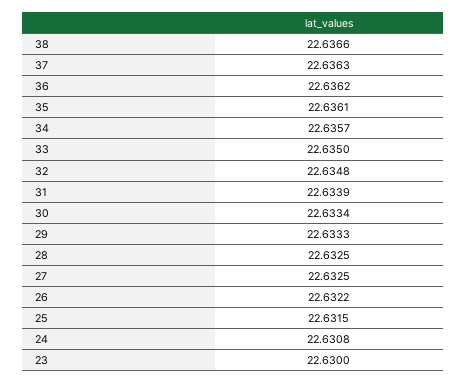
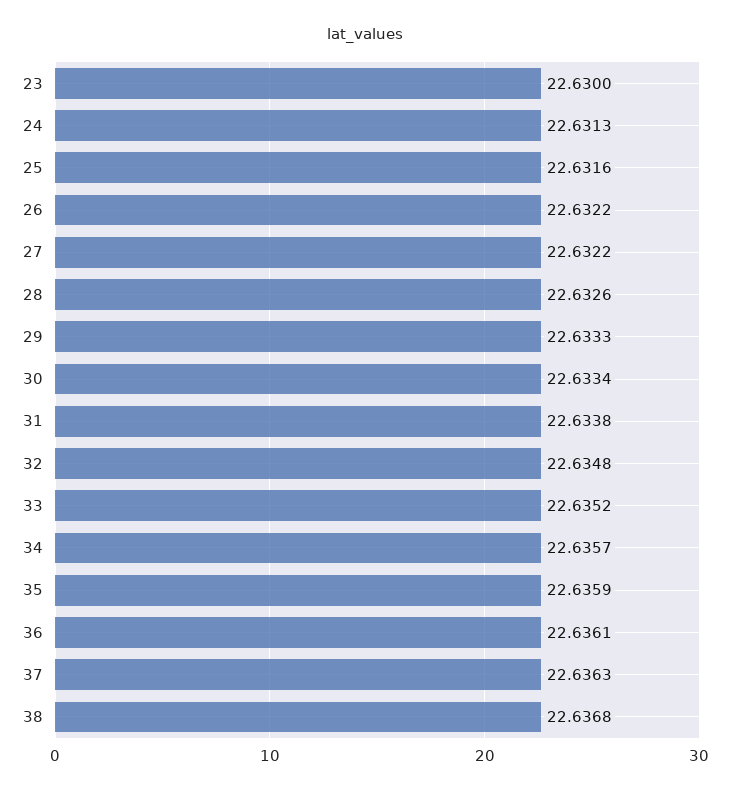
  {
-   "38": 22.6366,
+   "38": 22.6368,
    "37": 22.6363,
-   "36": 22.6362,
+   "36": 22.6361,
-   "35": 22.6361,
+   "35": 22.6359,
    "34": 22.6357,
-   "33": 22.635,
+   "33": 22.6352,
    "32": 22.6348,
-   "31": 22.6339,
+   "31": 22.6338,
    "30": 22.6334,
    "29": 22.6333,
-   "28": 22.6325,
+   "28": 22.6326,
-   "27": 22.6325,
+   "27": 22.6322,
    "26": 22.6322,
-   "25": 22.6315,
+   "25": 22.6316,
-   "24": 22.6308,
+   "24": 22.6313,
    "23": 22.63
  }

